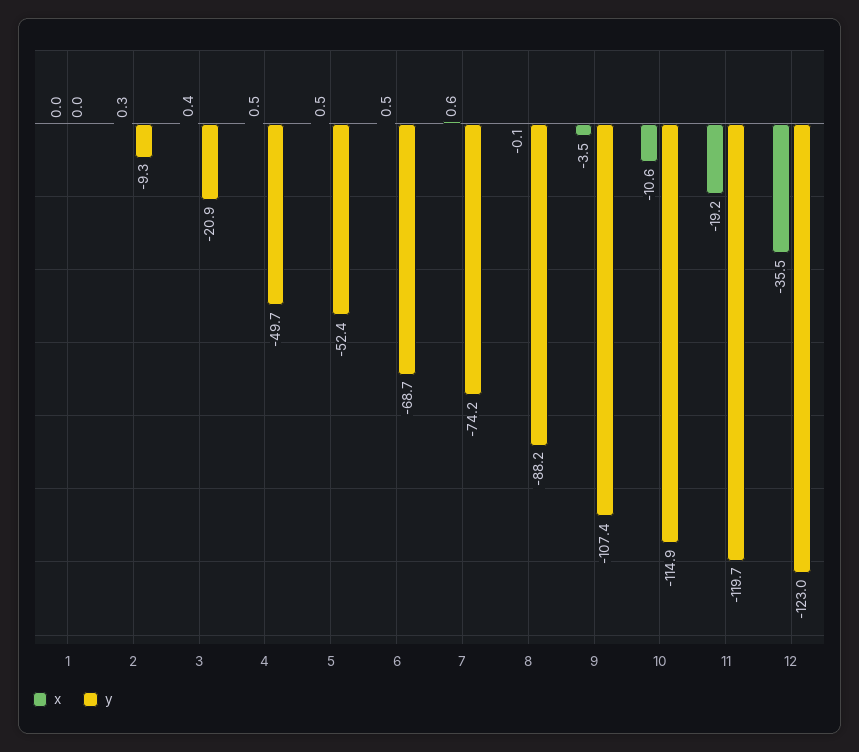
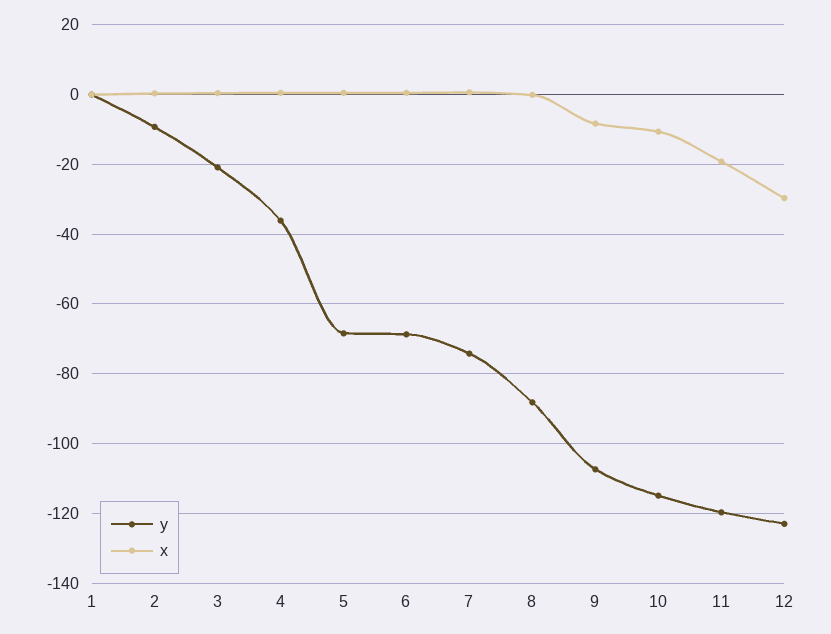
  {
    "x": {
      "1": 0,
      "2": 0.3,
      "3": 0.4,
      "4": 0.5,
      "5": 0.5,
      "6": 0.5,
      "7": 0.6,
      "8": -0.1,
-     "9": -3.5,
+     "9": -8,
      "10": -10.6,
      "11": -19.2,
-     "12": -35.5
+     "12": -30
    },
    "y": {
      "1": 0,
      "2": -9.3,
      "3": -20.9,
-     "4": -49.7,
+     "4": -36,
-     "5": -52.4,
+     "5": -68,
      "6": -68.7,
      "7": -74.2,
      "8": -88.2,
      "9": -107.4,
      "10": -114.9,
      "11": -119.7,
      "12": -123
    }
  }

